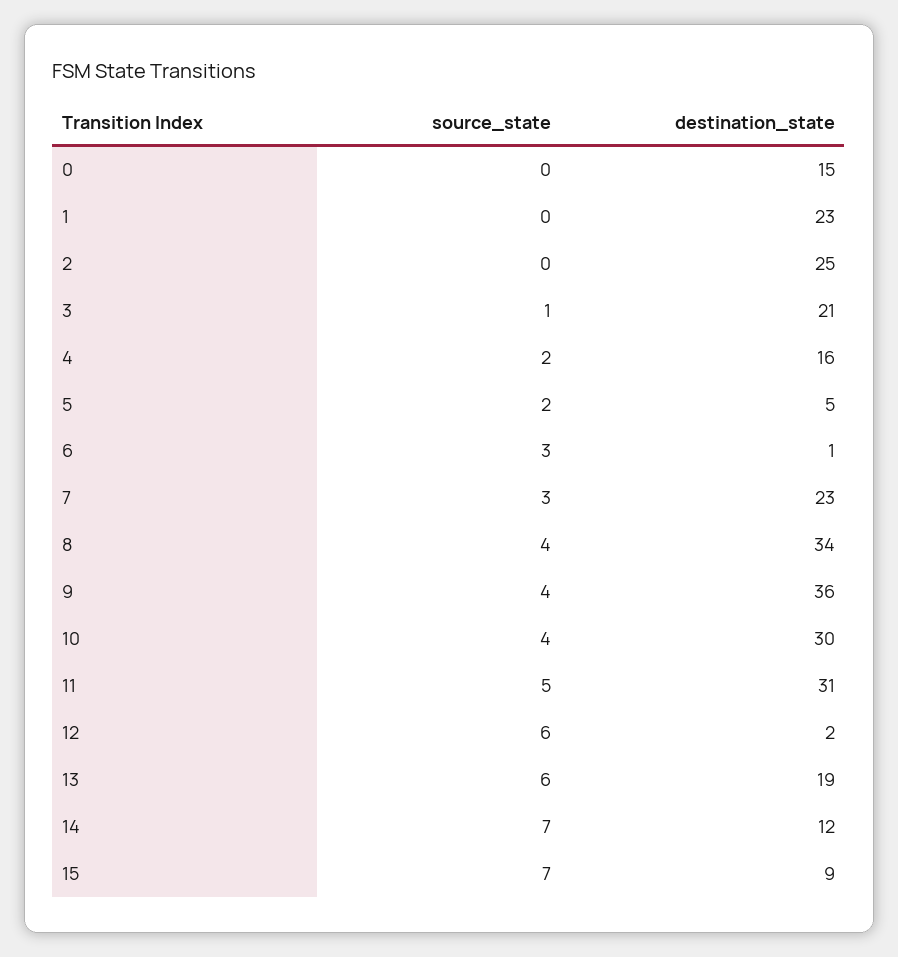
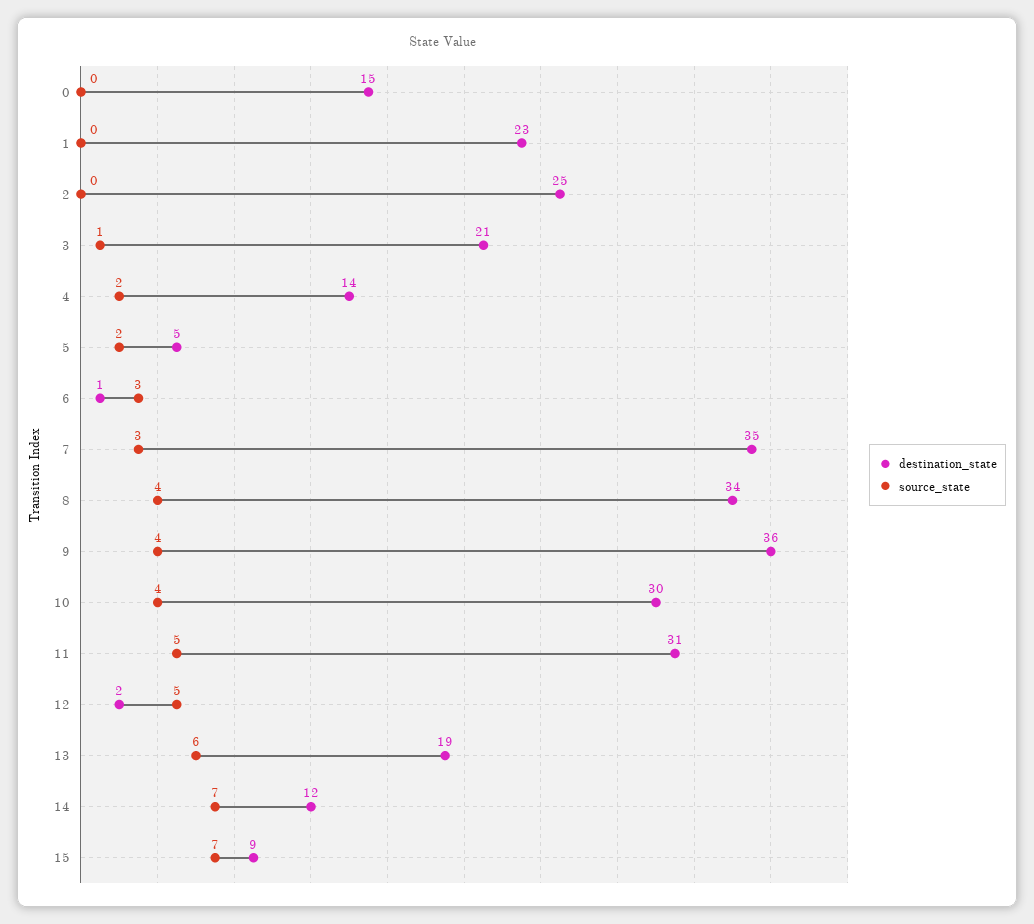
  {
    "source_state": {
      "0": 0,
      "1": 0,
      "2": 0,
      "3": 1,
      "4": 2,
      "5": 2,
      "6": 3,
      "7": 3,
      "8": 4,
      "9": 4,
      "10": 4,
      "11": 5,
-     "12": 6,
+     "12": 5,
      "13": 6,
      "14": 7,
      "15": 7
    },
    "destination_state": {
      "0": 15,
      "1": 23,
      "2": 25,
      "3": 21,
-     "4": 16,
+     "4": 14,
      "5": 5,
      "6": 1,
-     "7": 23,
+     "7": 35,
      "8": 34,
      "9": 36,
      "10": 30,
      "11": 31,
      "12": 2,
      "13": 19,
      "14": 12,
      "15": 9
    }
  }

